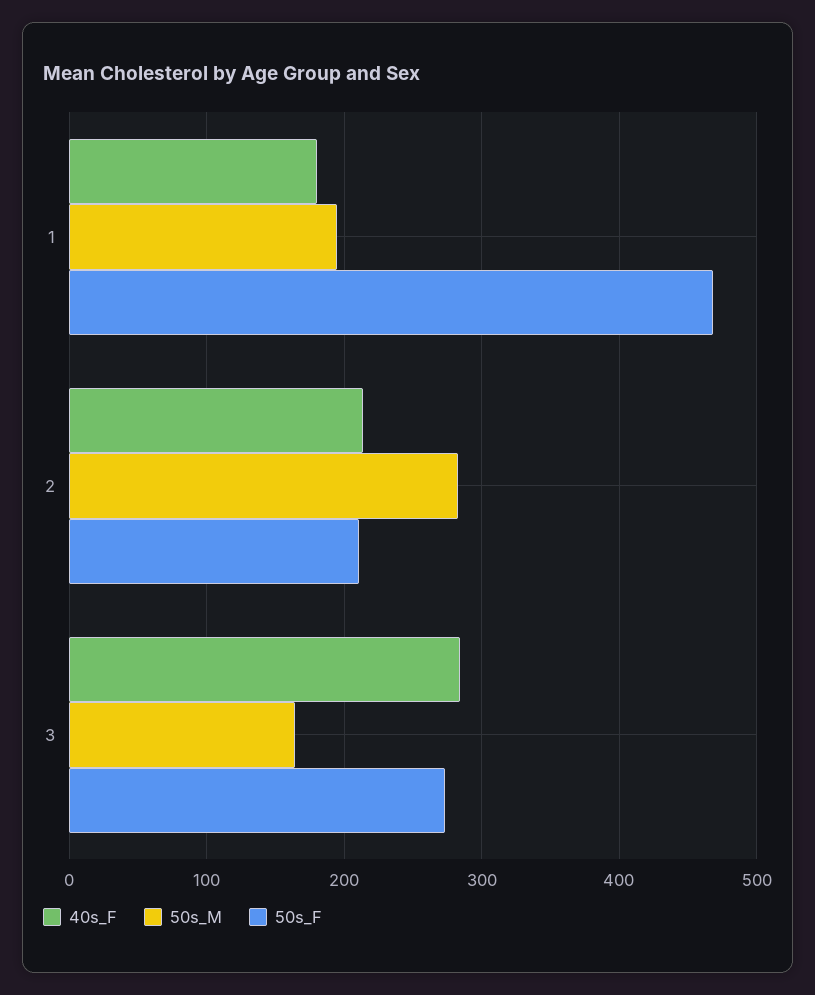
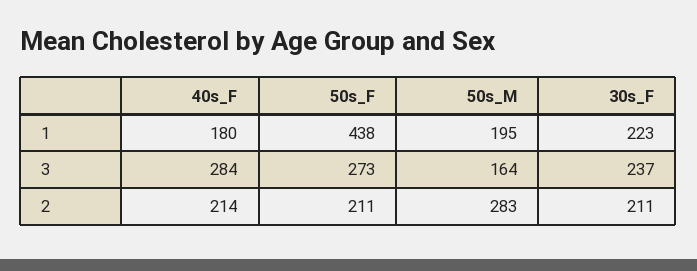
  {
    "40s_F": {
      "1": 180,
      "2": 214,
      "3": 284
    },
    "50s_M": {
      "1": 195,
      "2": 283,
      "3": 164
    },
    "50s_F": {
-     "1": 470,
+     "1": 438,
      "2": 211,
      "3": 273
-   }
+   },
+   "30s_F": {
+     "1": 223,
+     "3": 237,
+     "2": 211
+   }
  }

